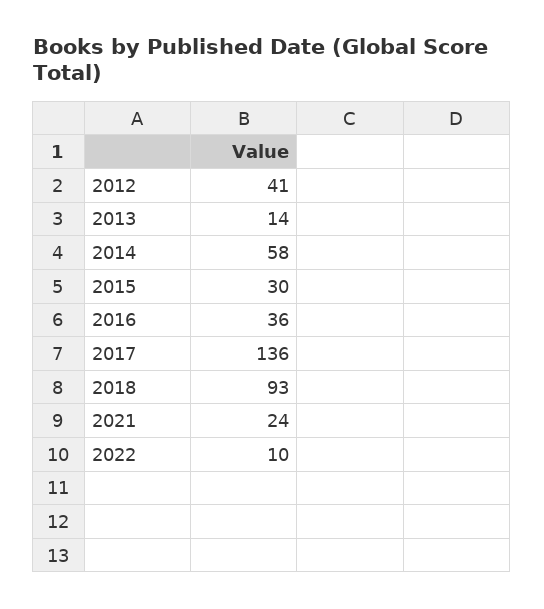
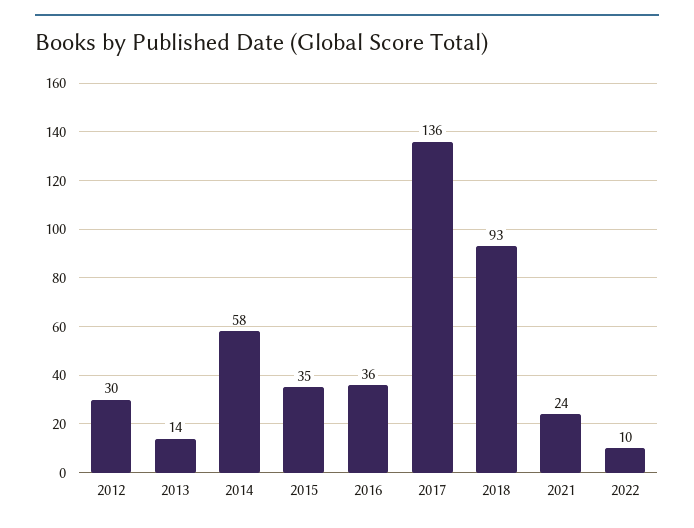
  {
-   "2012": 41,
+   "2012": 30,
    "2013": 14,
    "2014": 58,
-   "2015": 30,
+   "2015": 35,
    "2016": 36,
    "2017": 136,
    "2018": 93,
    "2021": 24,
    "2022": 10
  }

